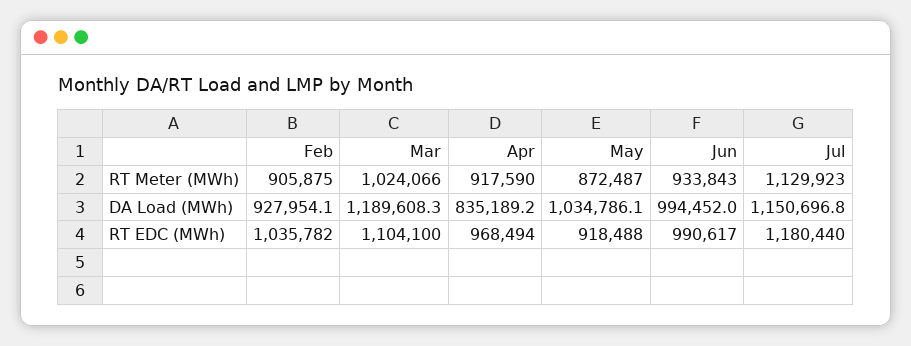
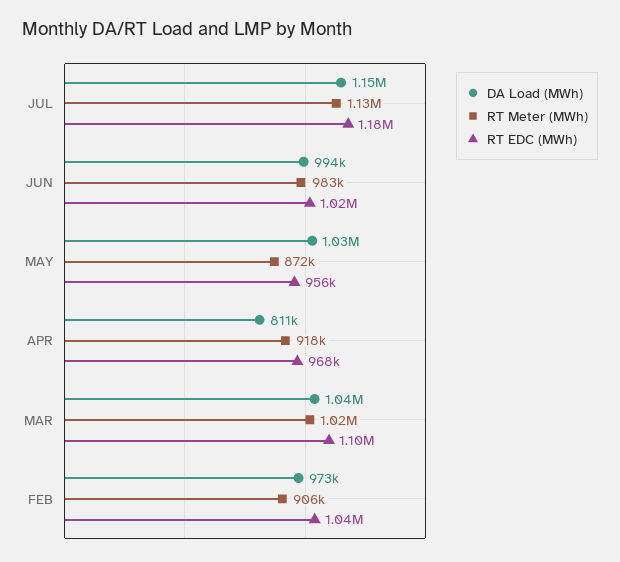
  {
    "RT Meter (MWh)": {
      "Feb": 905875,
      "Mar": 1024066,
      "Apr": 917590,
      "May": 872487,
-     "Jun": 933843,
+     "Jun": 983000,
      "Jul": 1129923
    },
    "DA Load (MWh)": {
-     "Feb": 927954.1,
+     "Feb": 973000,
-     "Mar": 1189608.3,
+     "Mar": 1040000,
-     "Apr": 835189.2,
+     "Apr": 811000,
      "May": 1034786.1,
      "Jun": 994452,
      "Jul": 1150696.8
    },
    "RT EDC (MWh)": {
      "Feb": 1035782,
      "Mar": 1104100,
      "Apr": 968494,
-     "May": 918488,
+     "May": 956000,
-     "Jun": 990617,
+     "Jun": 1020000,
      "Jul": 1180440
    }
  }

